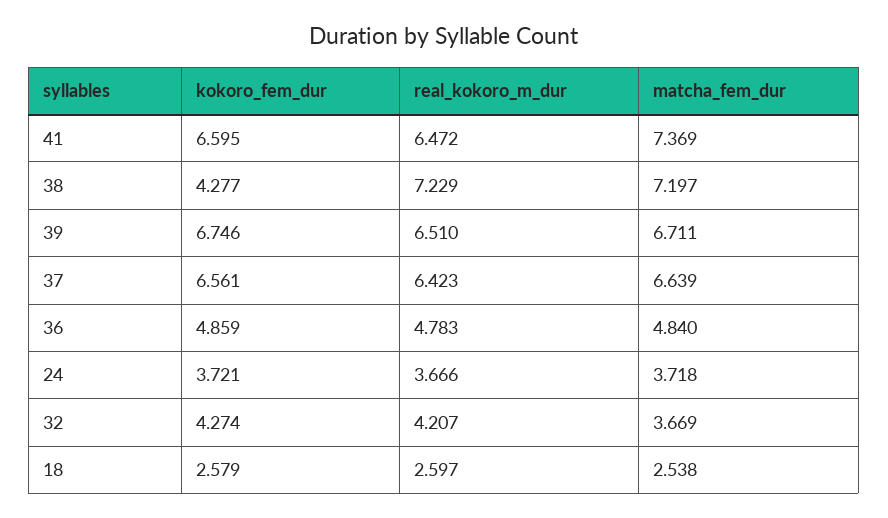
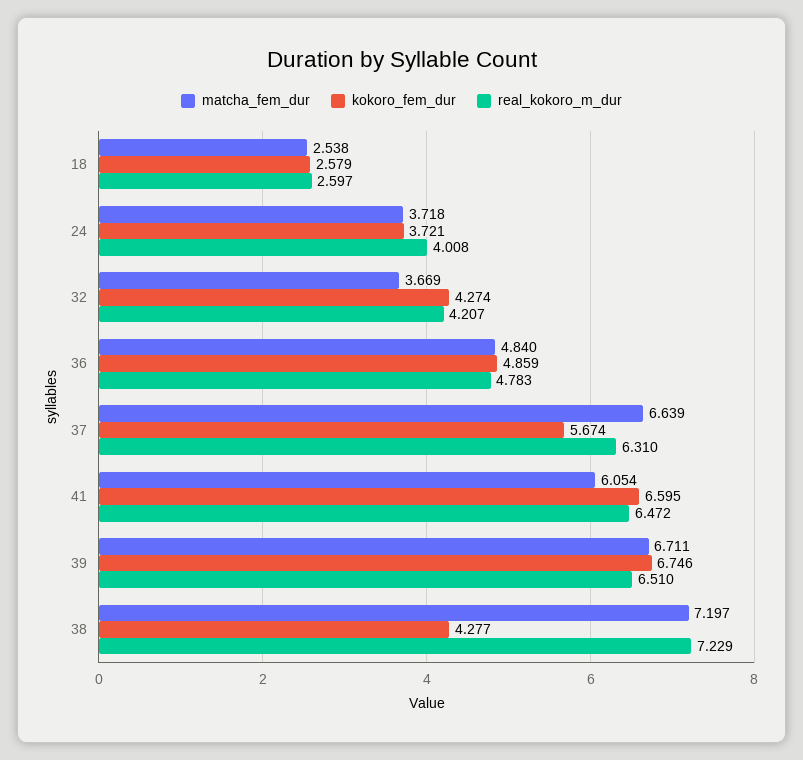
  {
    "kokoro_fem_dur": {
      "41": 6.595,
      "38": 4.277,
      "39": 6.746,
-     "37": 6.561,
+     "37": 5.674,
      "36": 4.859,
      "24": 3.721,
      "32": 4.274,
      "18": 2.579
    },
    "real_kokoro_m_dur": {
      "41": 6.472,
      "38": 7.229,
      "39": 6.51,
-     "37": 6.423,
+     "37": 6.31,
      "36": 4.783,
-     "24": 3.666,
+     "24": 4.008,
      "32": 4.207,
      "18": 2.597
    },
    "matcha_fem_dur": {
-     "41": 7.369,
+     "41": 6.054,
      "38": 7.197,
      "39": 6.711,
      "37": 6.639,
      "36": 4.84,
      "24": 3.718,
      "32": 3.669,
      "18": 2.538
    }
  }

